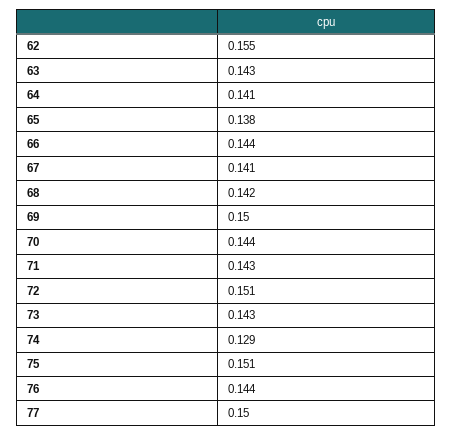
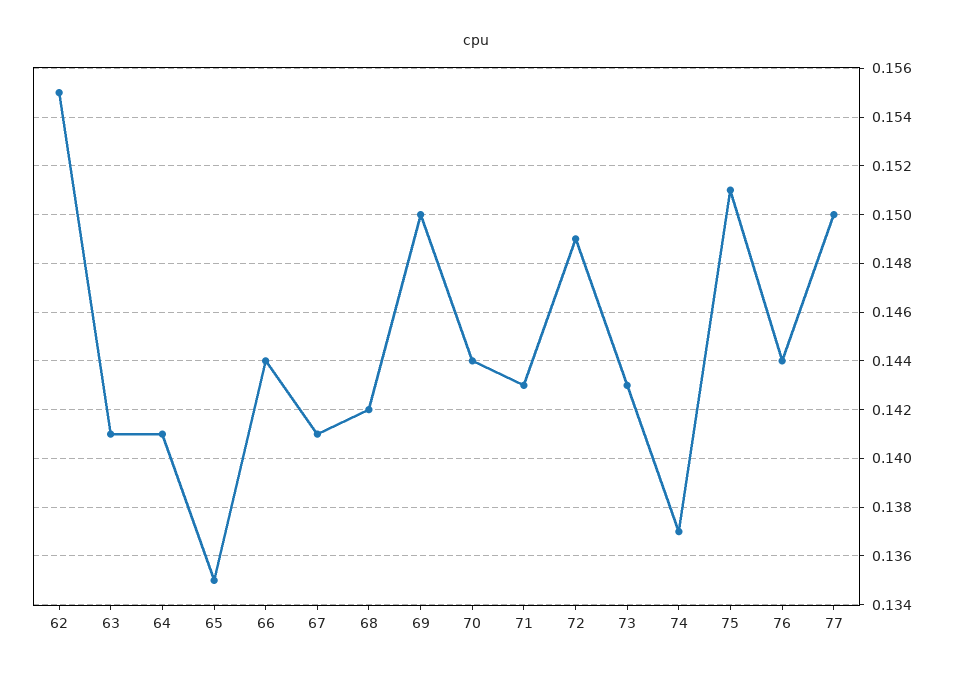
  {
    "62": 0.155,
-   "63": 0.143,
+   "63": 0.141,
    "64": 0.141,
-   "65": 0.138,
+   "65": 0.135,
    "66": 0.144,
    "67": 0.141,
    "68": 0.142,
    "69": 0.15,
    "70": 0.144,
    "71": 0.143,
-   "72": 0.151,
+   "72": 0.149,
    "73": 0.143,
-   "74": 0.129,
+   "74": 0.137,
    "75": 0.151,
    "76": 0.144,
    "77": 0.15
  }

